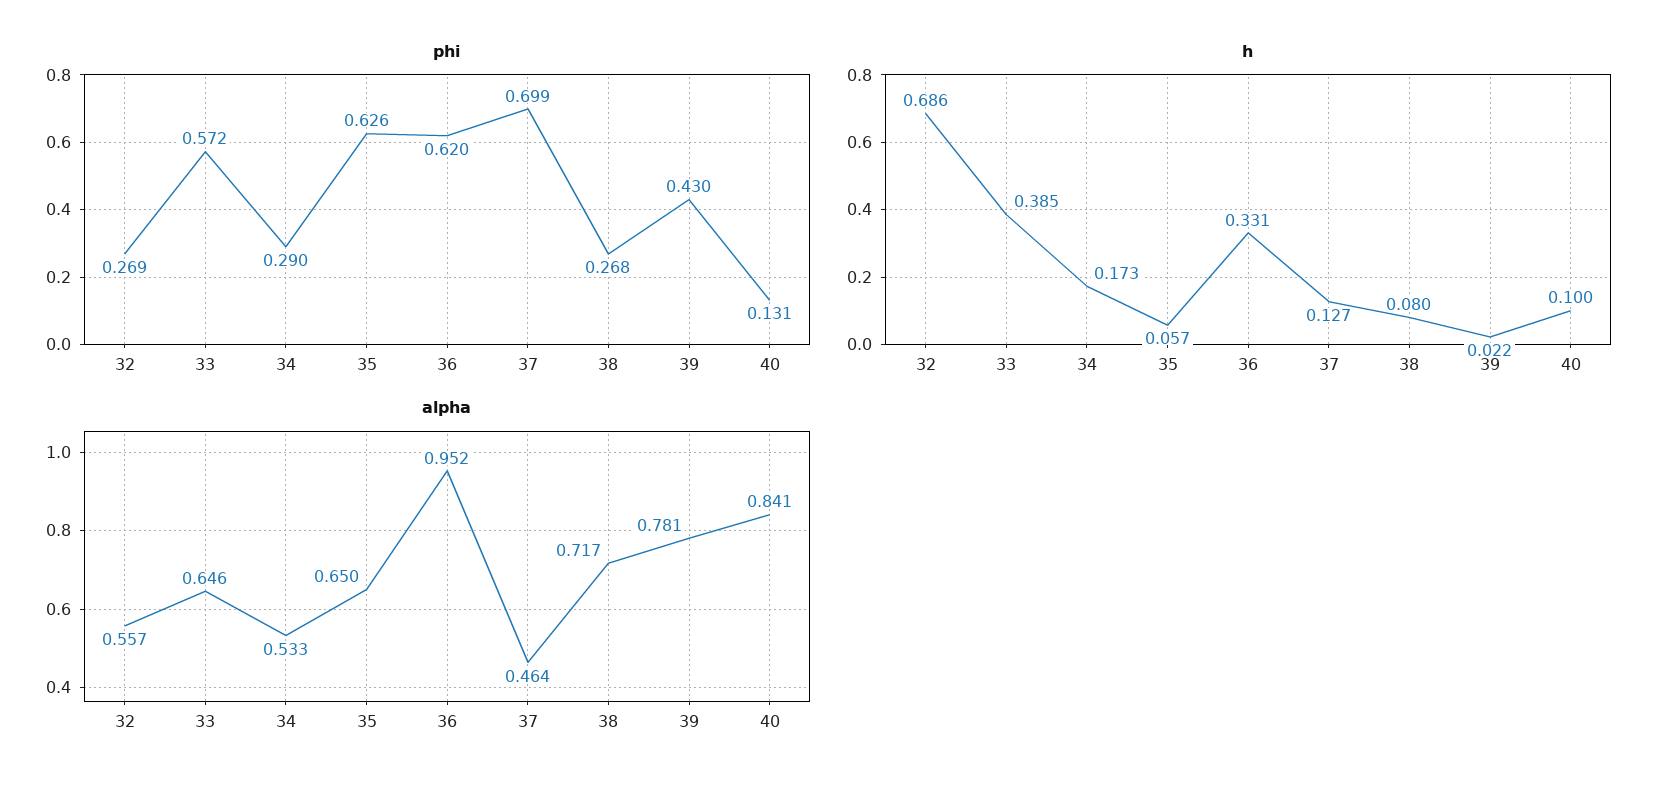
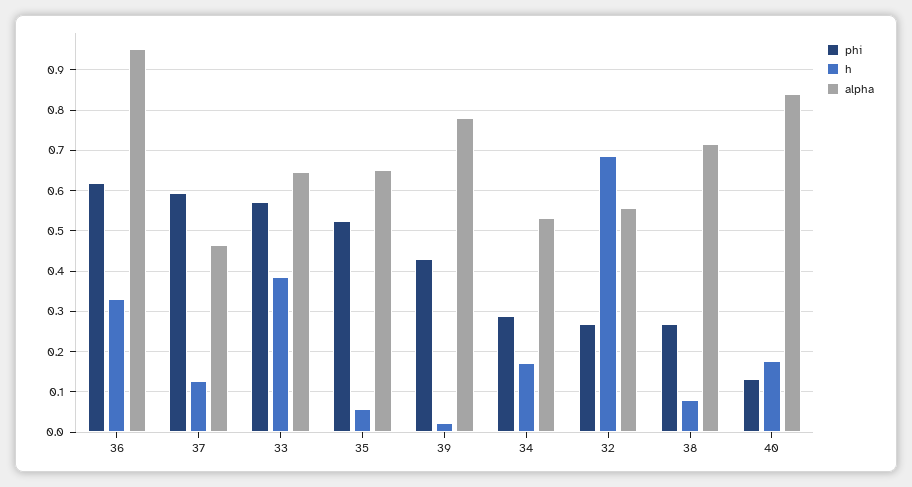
  {
    "phi": {
      "32": 0.269,
      "33": 0.572,
      "34": 0.29,
-     "35": 0.626,
+     "35": 0.52,
      "36": 0.62,
-     "37": 0.699,
+     "37": 0.6,
      "38": 0.268,
      "39": 0.43,
      "40": 0.131
    },
    "h": {
      "32": 0.686,
      "33": 0.385,
      "34": 0.173,
      "35": 0.057,
      "36": 0.331,
      "37": 0.127,
      "38": 0.08,
      "39": 0.022,
-     "40": 0.1
+     "40": 0.18
    },
    "alpha": {
      "32": 0.557,
      "33": 0.646,
      "34": 0.533,
      "35": 0.65,
      "36": 0.952,
      "37": 0.464,
      "38": 0.717,
      "39": 0.781,
      "40": 0.841
    }
  }

